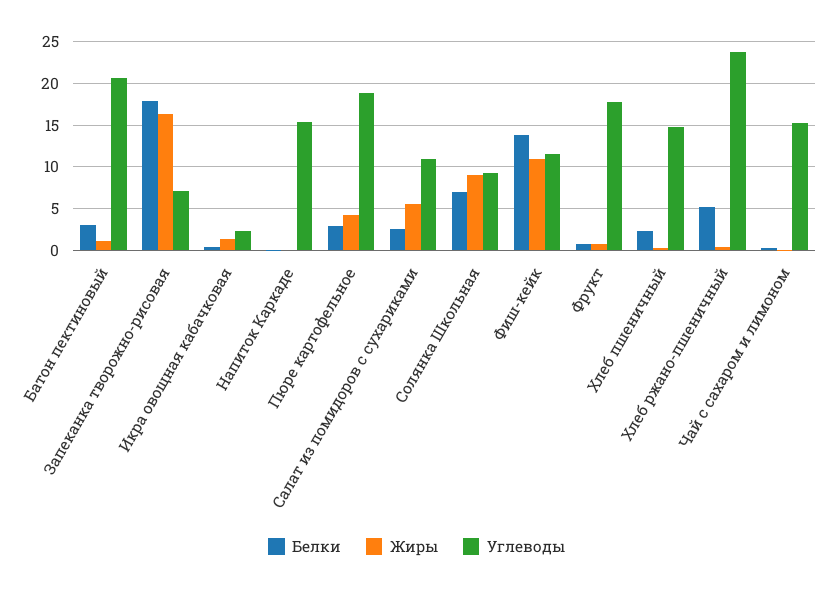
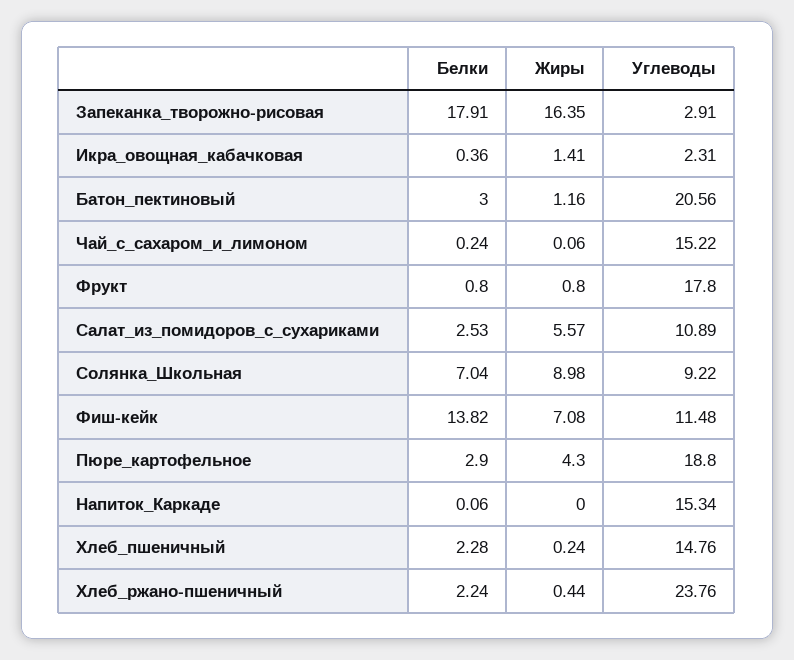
  {
    "Белки": {
      "Батон пектиновый": 3,
      "Запеканка творожно-рисовая": 17.91,
      "Икра овощная кабачковая": 0.36,
      "Напиток Каркаде": 0.06,
      "Пюре картофельное": 2.9,
      "Салат из помидоров с сухариками": 2.53,
      "Солянка Школьная": 7.04,
      "Фиш-кейк": 13.82,
      "Фрукт": 0.8,
      "Хлеб пшеничный": 2.28,
-     "Хлеб ржано-пшеничный": 5,
+     "Хлеб ржано-пшеничный": 2.24,
      "Чай с сахаром и лимоном": 0.24
    },
    "Жиры": {
      "Батон пектиновый": 1.16,
      "Запеканка творожно-рисовая": 16.35,
      "Икра овощная кабачковая": 1.41,
      "Напиток Каркаде": 0,
      "Пюре картофельное": 4.3,
      "Салат из помидоров с сухариками": 5.57,
      "Солянка Школьная": 8.98,
-     "Фиш-кейк": 11,
+     "Фиш-кейк": 7.08,
      "Фрукт": 0.8,
      "Хлеб пшеничный": 0.24,
      "Хлеб ржано-пшеничный": 0.44,
      "Чай с сахаром и лимоном": 0.06
    },
    "Углеводы": {
      "Батон пектиновый": 20.56,
-     "Запеканка творожно-рисовая": 7,
+     "Запеканка творожно-рисовая": 2.91,
      "Икра овощная кабачковая": 2.31,
      "Напиток Каркаде": 15.34,
      "Пюре картофельное": 18.8,
      "Салат из помидоров с сухариками": 10.89,
      "Солянка Школьная": 9.22,
      "Фиш-кейк": 11.48,
      "Фрукт": 17.8,
      "Хлеб пшеничный": 14.76,
      "Хлеб ржано-пшеничный": 23.76,
      "Чай с сахаром и лимоном": 15.22
    }
  }

